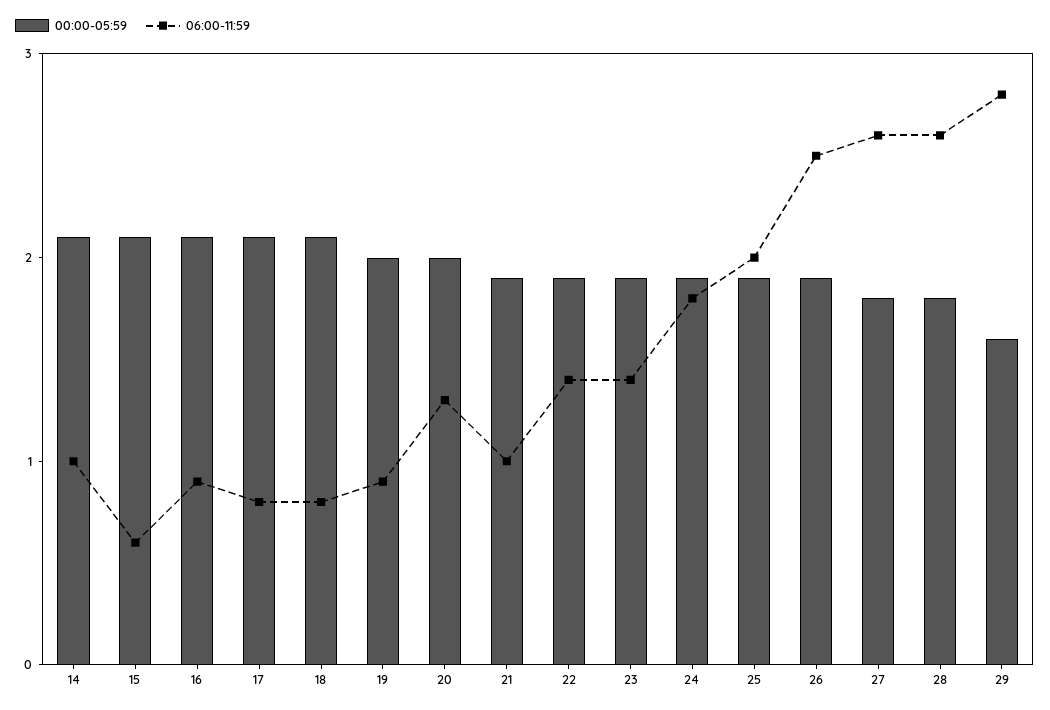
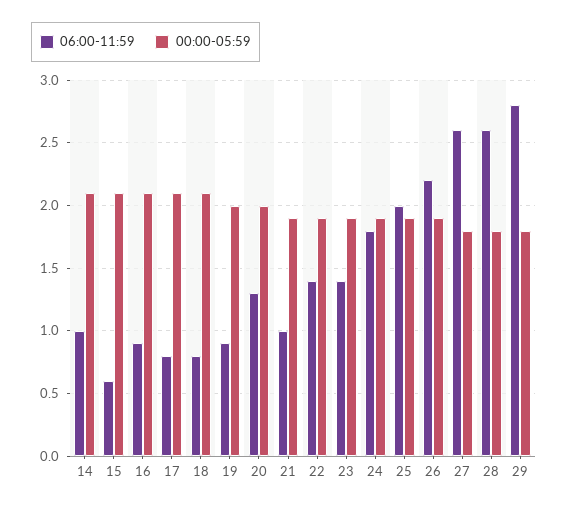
  {
    "00:00-05:59": {
      "14": 2.1,
      "15": 2.1,
      "16": 2.1,
      "17": 2.1,
      "18": 2.1,
      "19": 2,
      "20": 2,
      "21": 1.9,
      "22": 1.9,
      "23": 1.9,
      "24": 1.9,
      "25": 1.9,
      "26": 1.9,
      "27": 1.8,
      "28": 1.8,
-     "29": 1.6
+     "29": 1.8
    },
    "06:00-11:59": {
      "14": 1,
      "15": 0.6,
      "16": 0.9,
      "17": 0.8,
      "18": 0.8,
      "19": 0.9,
      "20": 1.3,
      "21": 1,
      "22": 1.4,
      "23": 1.4,
      "24": 1.8,
      "25": 2,
-     "26": 2.5,
+     "26": 2.2,
      "27": 2.6,
      "28": 2.6,
      "29": 2.8
    }
  }

